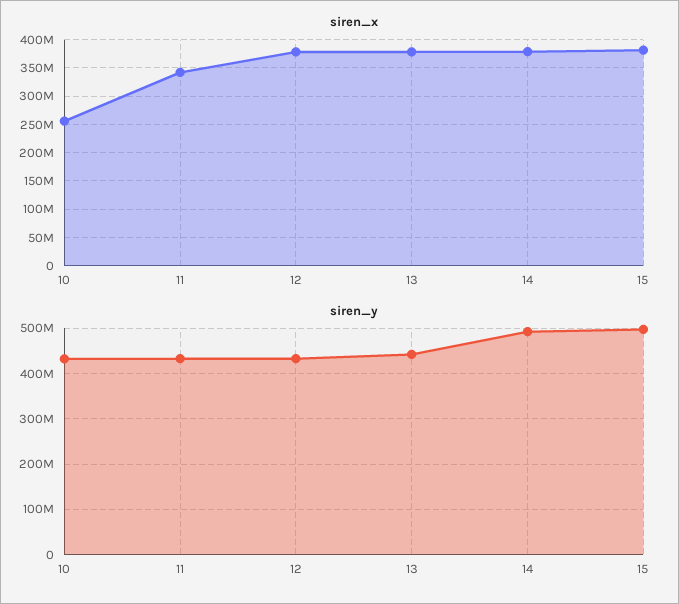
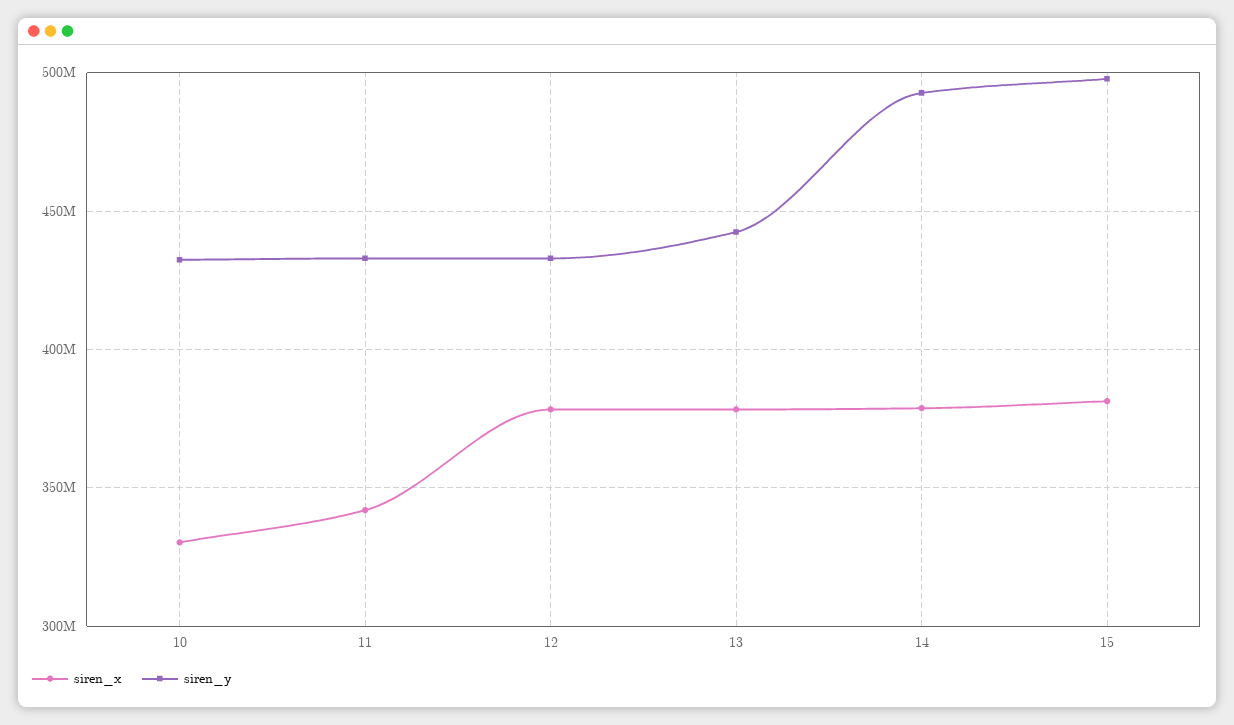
  {
    "siren_x": {
-     "10": 250000000,
+     "10": 330000000,
      "11": 340000000,
      "12": 380000000,
      "13": 380000000,
      "14": 380000000,
      "15": 380000000
    },
    "siren_y": {
      "10": 430000000,
      "11": 435000000,
      "12": 435000000,
      "13": 440000000,
      "14": 495000000,
      "15": 500000000
    }
  }

